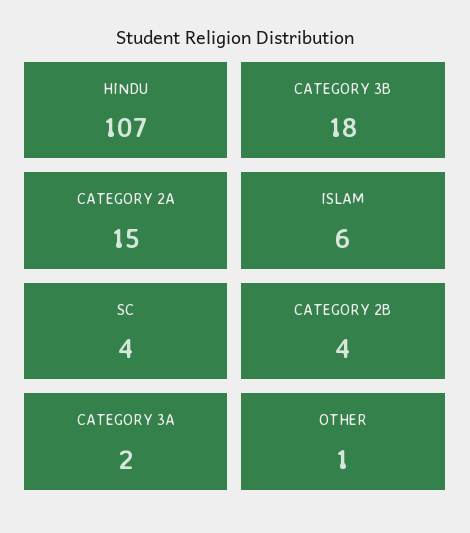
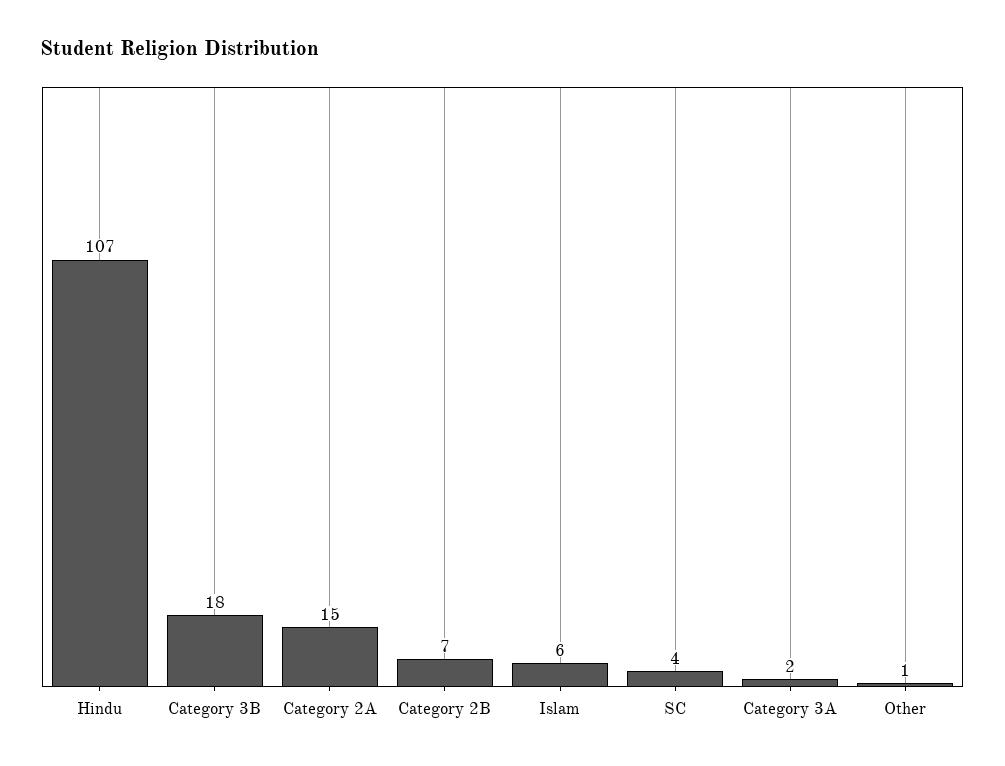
  {
    "HINDU": 107,
    "CATEGORY 3B": 18,
    "CATEGORY 2A": 15,
    "ISLAM": 6,
    "SC": 4,
-   "CATEGORY 2B": 4,
+   "CATEGORY 2B": 7,
    "CATEGORY 3A": 2,
    "OTHER": 1
  }

